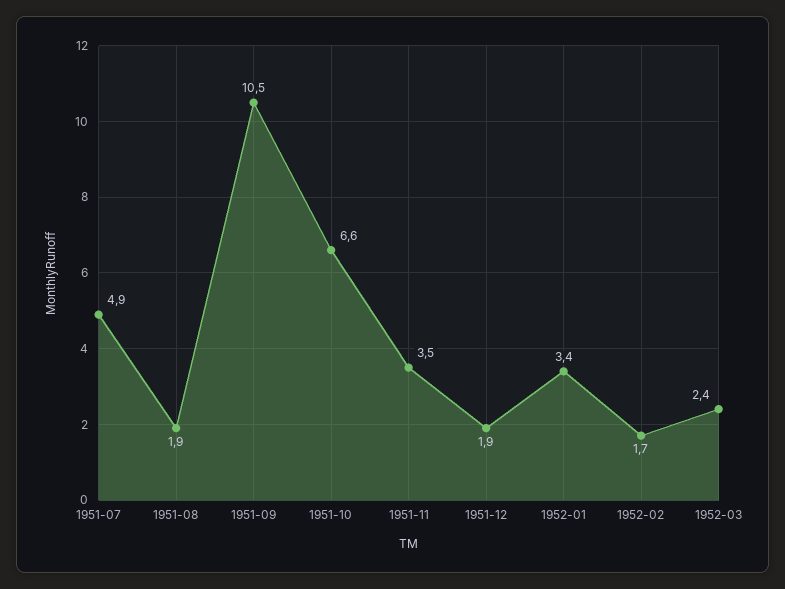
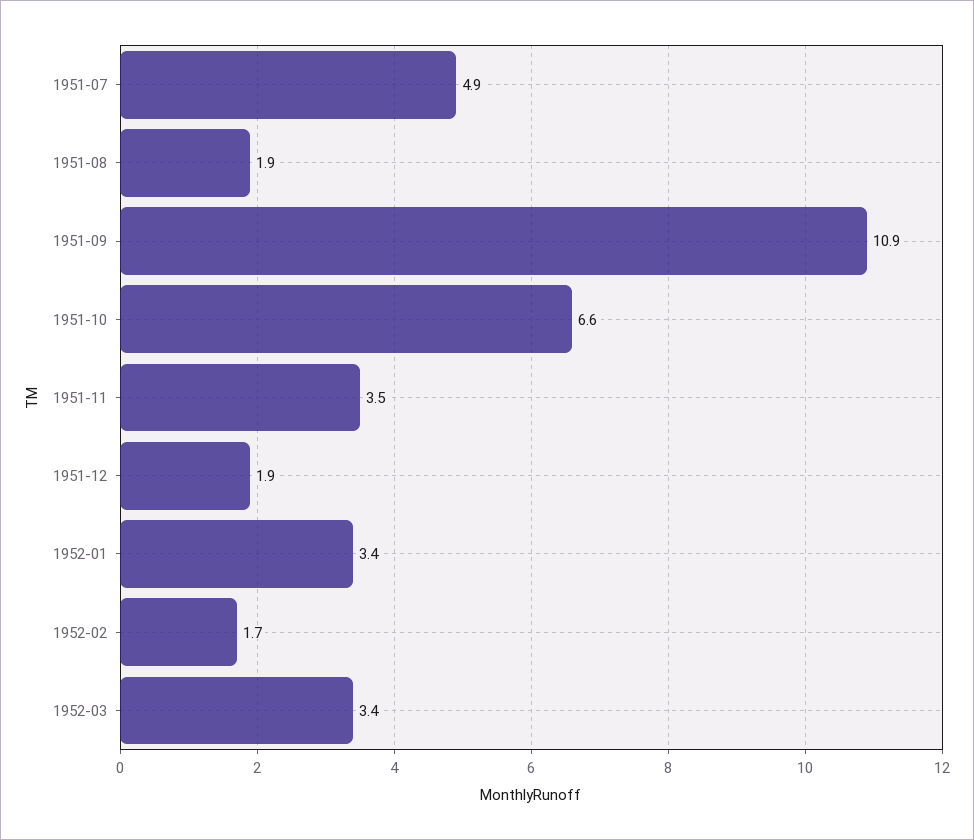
  {
    "1951-07": 4.9,
    "1951-08": 1.9,
-   "1951-09": 10.5,
+   "1951-09": 10.9,
    "1951-10": 6.6,
    "1951-11": 3.5,
    "1951-12": 1.9,
    "1952-01": 3.4,
    "1952-02": 1.7,
-   "1952-03": 2.4
+   "1952-03": 3.4
  }

